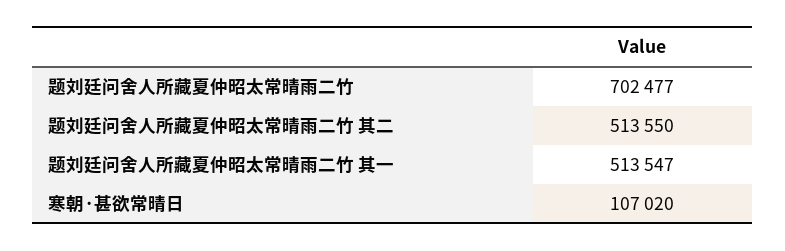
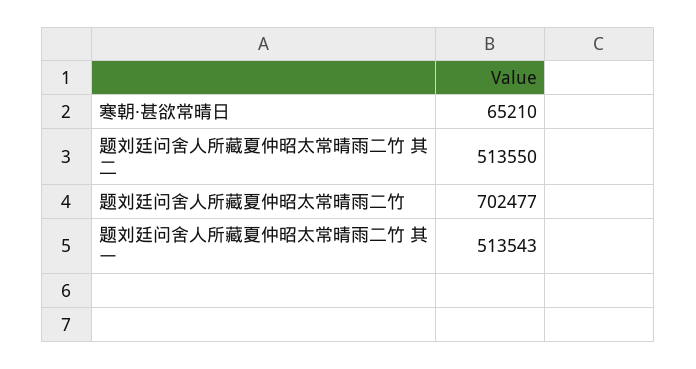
  {
    "题刘廷问舍人所藏夏仲昭太常晴雨二竹": 702477,
    "题刘廷问舍人所藏夏仲昭太常晴雨二竹 其二": 513550,
-   "题刘廷问舍人所藏夏仲昭太常晴雨二竹 其一": 513547,
+   "题刘廷问舍人所藏夏仲昭太常晴雨二竹 其一": 513543,
-   "寒朝·甚欲常晴日": 107020
+   "寒朝·甚欲常晴日": 65210
  }

